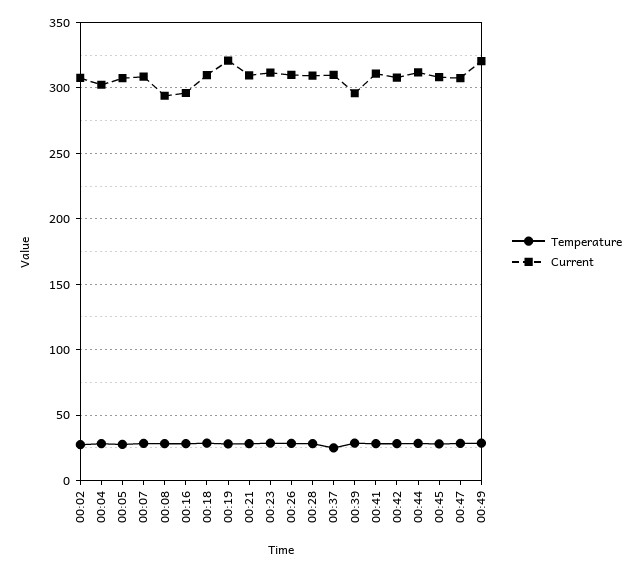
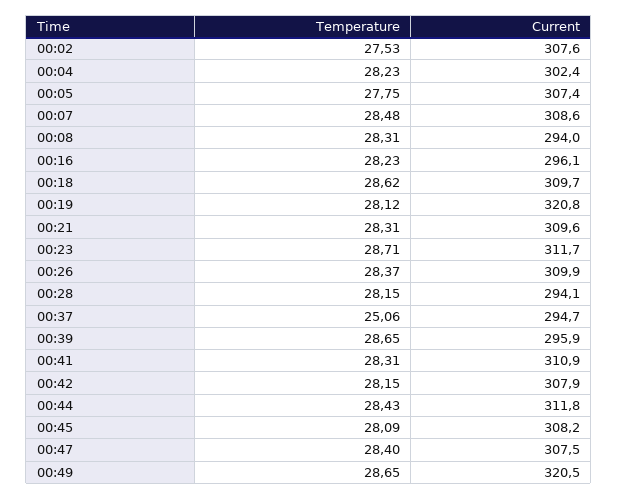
  {
    "Temperature": {
      "00:02": 27.53,
      "00:04": 28.23,
      "00:05": 27.75,
      "00:07": 28.48,
      "00:08": 28.31,
      "00:16": 28.23,
      "00:18": 28.62,
      "00:19": 28.12,
      "00:21": 28.31,
      "00:23": 28.71,
      "00:26": 28.37,
      "00:28": 28.15,
      "00:37": 25.06,
      "00:39": 28.65,
      "00:41": 28.31,
      "00:42": 28.15,
      "00:44": 28.43,
      "00:45": 28.09,
      "00:47": 28.4,
      "00:49": 28.65
    },
    "Current": {
      "00:02": 307.6,
      "00:04": 302.4,
      "00:05": 307.4,
      "00:07": 308.6,
      "00:08": 294,
      "00:16": 296.1,
      "00:18": 309.7,
      "00:19": 320.8,
      "00:21": 309.6,
      "00:23": 311.7,
      "00:26": 309.9,
-     "00:28": 310,
+     "00:28": 294.1,
-     "00:37": 310,
+     "00:37": 294.7,
      "00:39": 295.9,
      "00:41": 310.9,
      "00:42": 307.9,
      "00:44": 311.8,
      "00:45": 308.2,
      "00:47": 307.5,
      "00:49": 320.5
    }
  }

